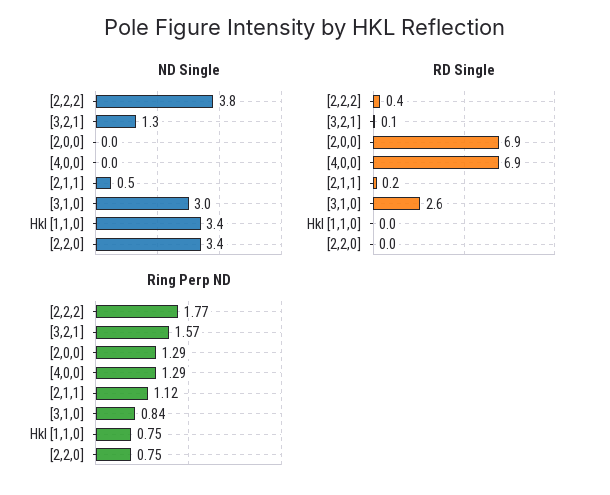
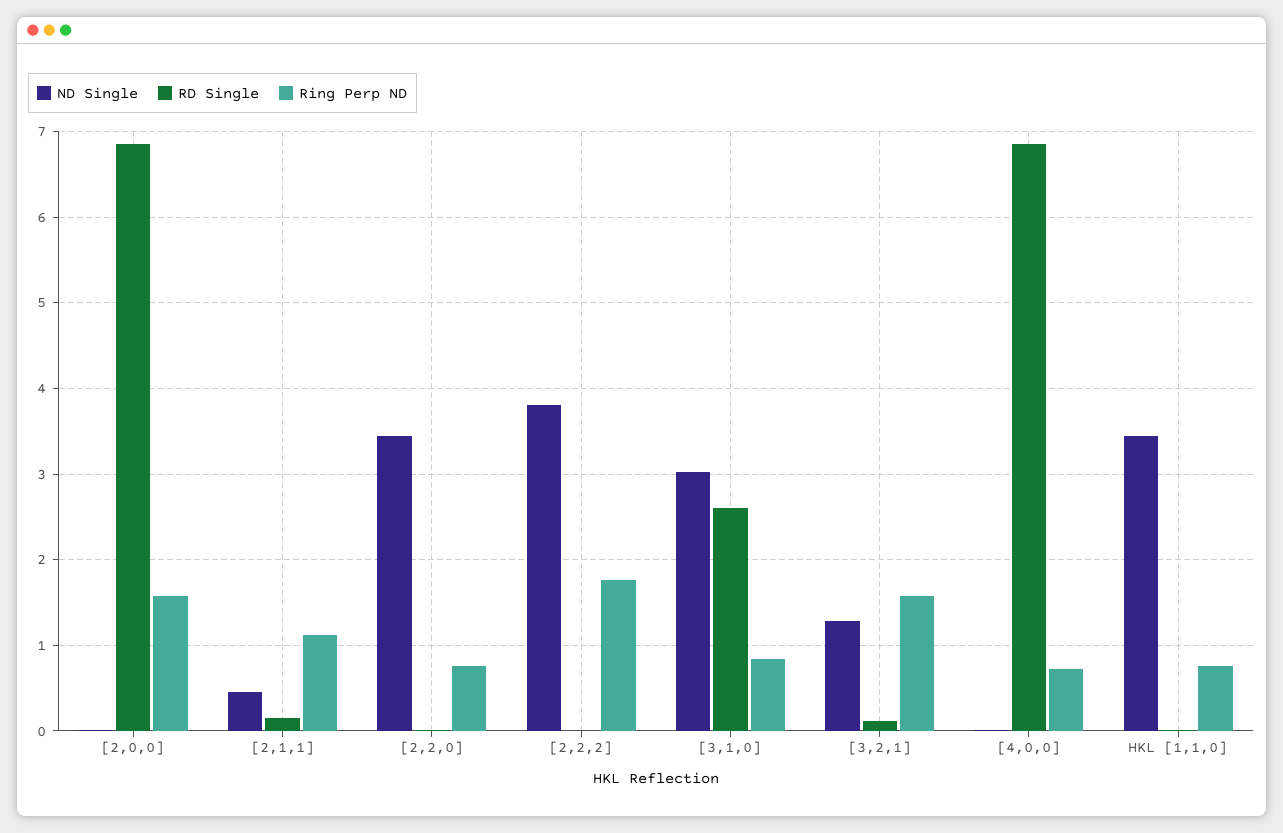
  {
    "ND Single": {
      "[2,2,2]": 3.8,
      "[3,2,1]": 1.3,
      "[2,0,0]": 0,
      "[4,0,0]": 0,
      "[2,1,1]": 0.5,
      "[3,1,0]": 3,
      "Hkl [1,1,0]": 3.4,
      "[2,2,0]": 3.4
    },
    "RD Single": {
-     "[2,2,2]": 0.4,
+     "[2,2,2]": 0,
      "[3,2,1]": 0.1,
      "[2,0,0]": 6.9,
      "[4,0,0]": 6.9,
      "[2,1,1]": 0.2,
      "[3,1,0]": 2.6,
      "Hkl [1,1,0]": 0,
      "[2,2,0]": 0
    },
    "Ring Perp ND": {
      "[2,2,2]": 1.77,
      "[3,2,1]": 1.57,
-     "[2,0,0]": 1.29,
+     "[2,0,0]": 1.6,
-     "[4,0,0]": 1.29,
+     "[4,0,0]": 0.7,
      "[2,1,1]": 1.12,
      "[3,1,0]": 0.84,
      "Hkl [1,1,0]": 0.75,
      "[2,2,0]": 0.75
    }
  }

